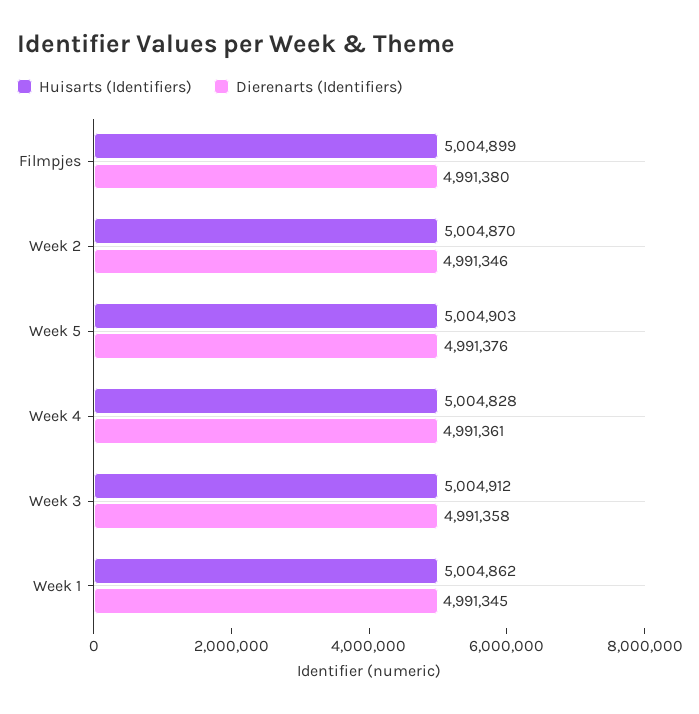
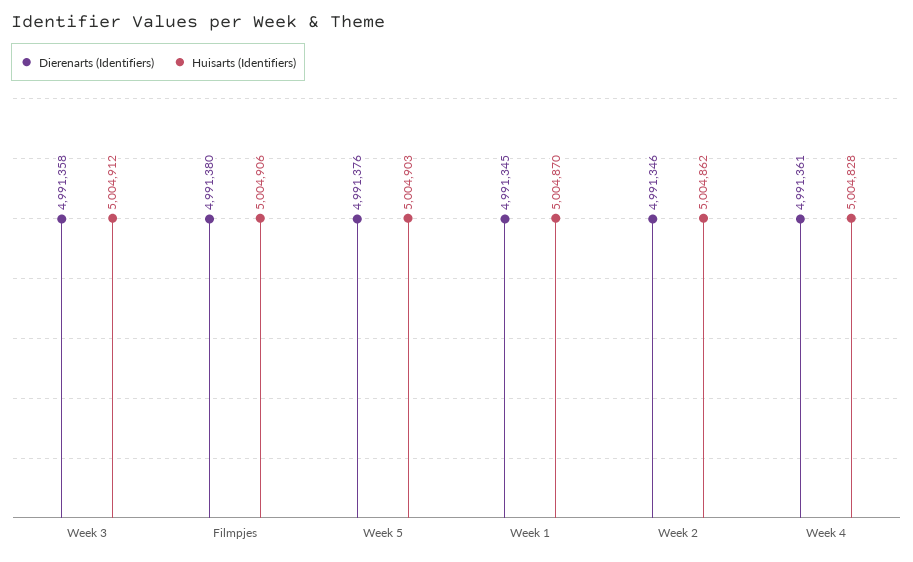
  {
    "Huisarts (Identifiers)": {
-     "Filmpjes": 5004899,
+     "Filmpjes": 5004906,
-     "Week 2": 5004870,
+     "Week 2": 5004862,
      "Week 5": 5004903,
      "Week 4": 5004828,
      "Week 3": 5004912,
-     "Week 1": 5004862
+     "Week 1": 5004870
    },
    "Dierenarts (Identifiers)": {
      "Filmpjes": 4991380,
      "Week 2": 4991346,
      "Week 5": 4991376,
      "Week 4": 4991361,
      "Week 3": 4991358,
      "Week 1": 4991345
    }
  }

